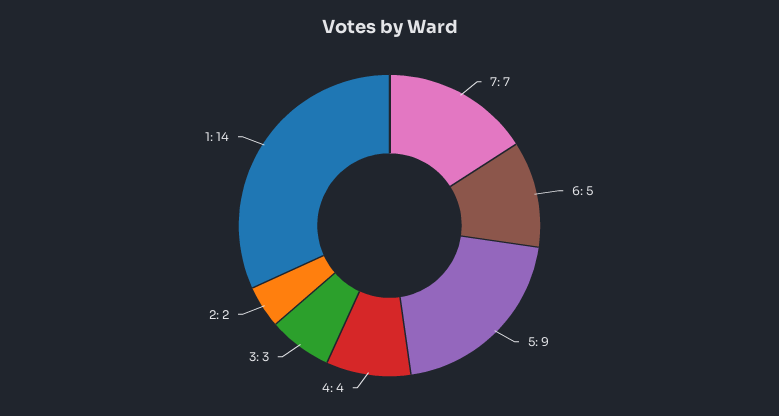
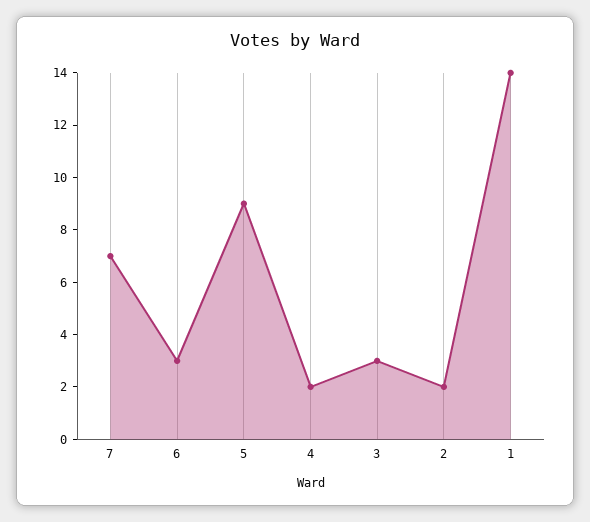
  {
    "7": 7,
-   "6": 5,
+   "6": 3,
    "5": 9,
-   "4": 4,
+   "4": 2,
    "3": 3,
    "2": 2,
    "1": 14
  }

